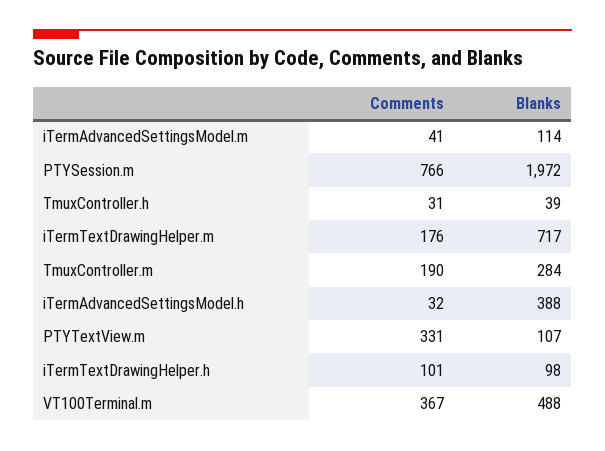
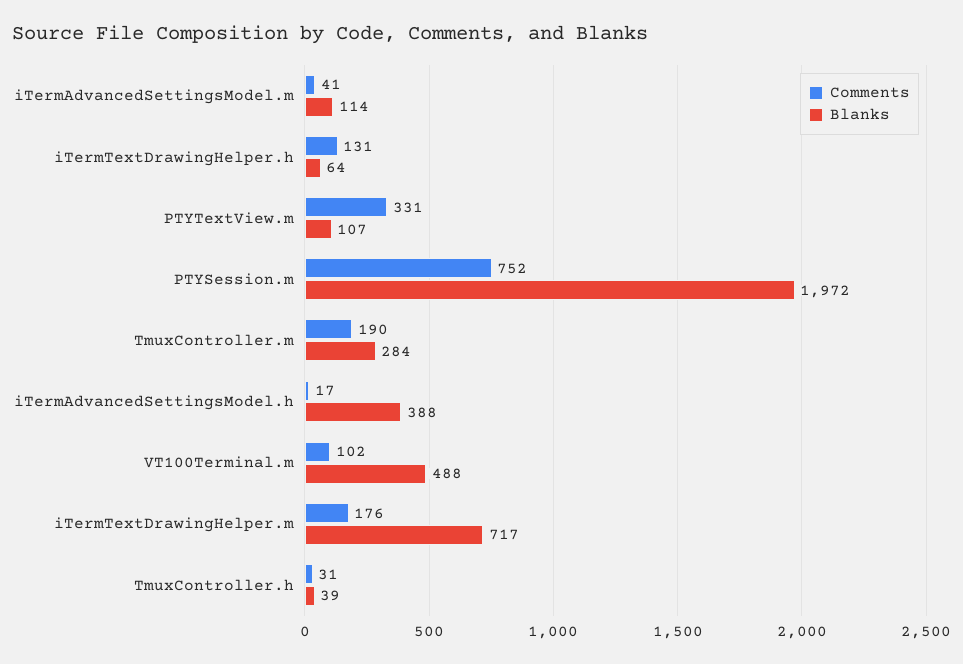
  {
    "Comments": {
      "iTermAdvancedSettingsModel.m": 41,
-     "PTYSession.m": 766,
+     "PTYSession.m": 752,
      "TmuxController.h": 31,
      "iTermTextDrawingHelper.m": 176,
      "TmuxController.m": 190,
-     "iTermAdvancedSettingsModel.h": 32,
+     "iTermAdvancedSettingsModel.h": 17,
      "PTYTextView.m": 331,
-     "iTermTextDrawingHelper.h": 101,
+     "iTermTextDrawingHelper.h": 131,
-     "VT100Terminal.m": 367
+     "VT100Terminal.m": 102
    },
    "Blanks": {
      "iTermAdvancedSettingsModel.m": 114,
      "PTYSession.m": 1972,
      "TmuxController.h": 39,
      "iTermTextDrawingHelper.m": 717,
      "TmuxController.m": 284,
      "iTermAdvancedSettingsModel.h": 388,
      "PTYTextView.m": 107,
-     "iTermTextDrawingHelper.h": 98,
+     "iTermTextDrawingHelper.h": 64,
      "VT100Terminal.m": 488
    }
  }

